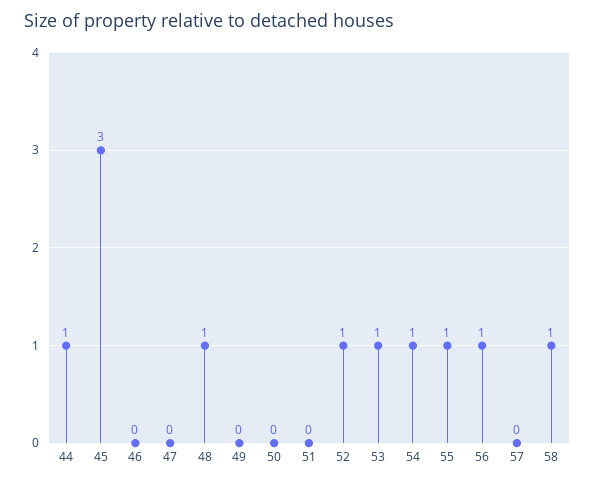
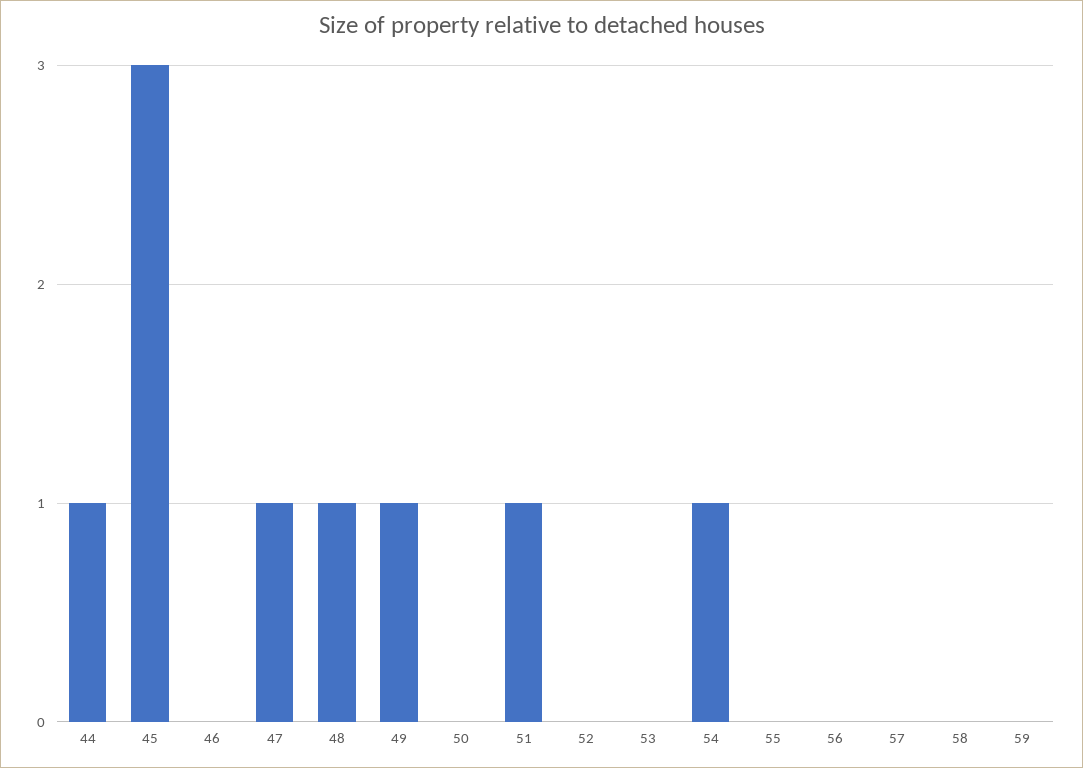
  {
    "44": 1,
    "45": 3,
    "46": 0,
-   "47": 0,
+   "47": 1,
    "48": 1,
-   "49": 0,
+   "49": 1,
    "50": 0,
-   "51": 0,
+   "51": 1,
-   "52": 1,
+   "52": 0,
-   "53": 1,
+   "53": 0,
    "54": 1,
-   "55": 1,
+   "55": 0,
-   "56": 1,
+   "56": 0,
    "57": 0,
-   "58": 1
+   "58": 0,
+   "59": 0
  }

